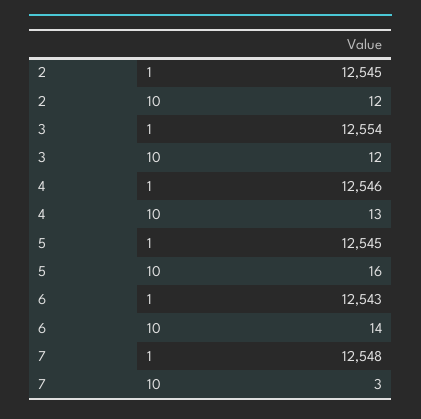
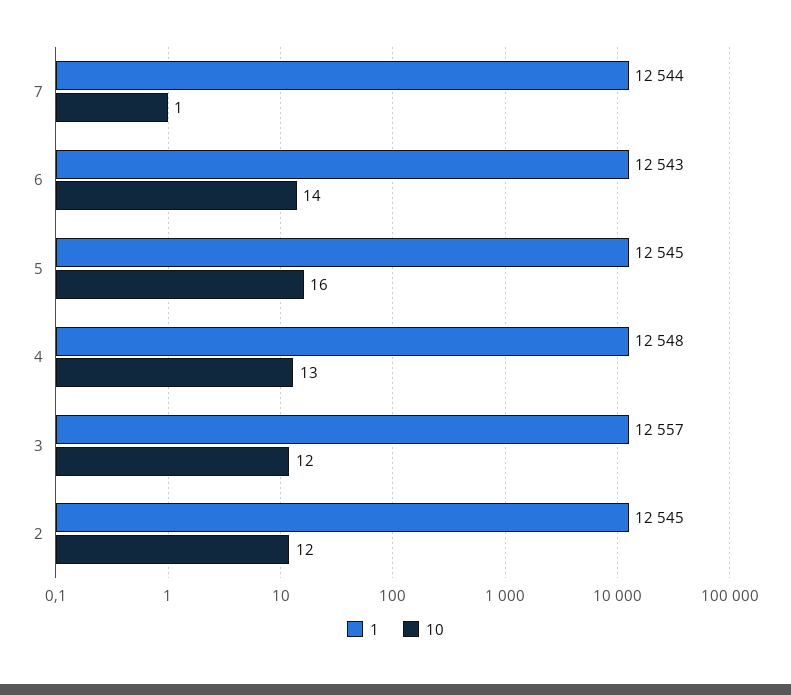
  {
    "1": {
      "2": 12545,
-     "3": 12554,
+     "3": 12557,
-     "4": 12546,
+     "4": 12548,
      "5": 12545,
      "6": 12543,
-     "7": 12548
+     "7": 12544
    },
    "10": {
      "2": 12,
      "3": 12,
      "4": 13,
      "5": 16,
      "6": 14,
-     "7": 3
+     "7": 1
    }
  }

